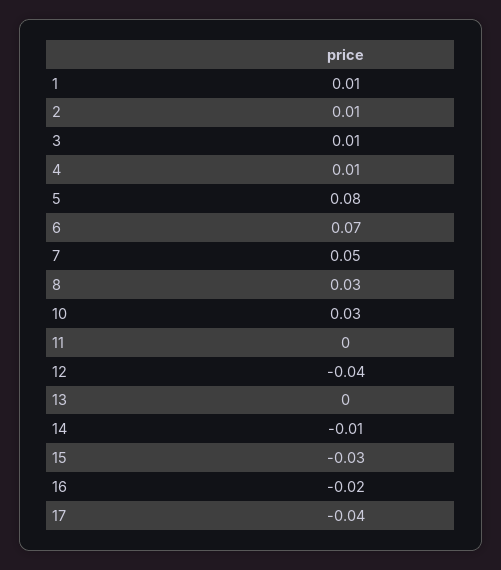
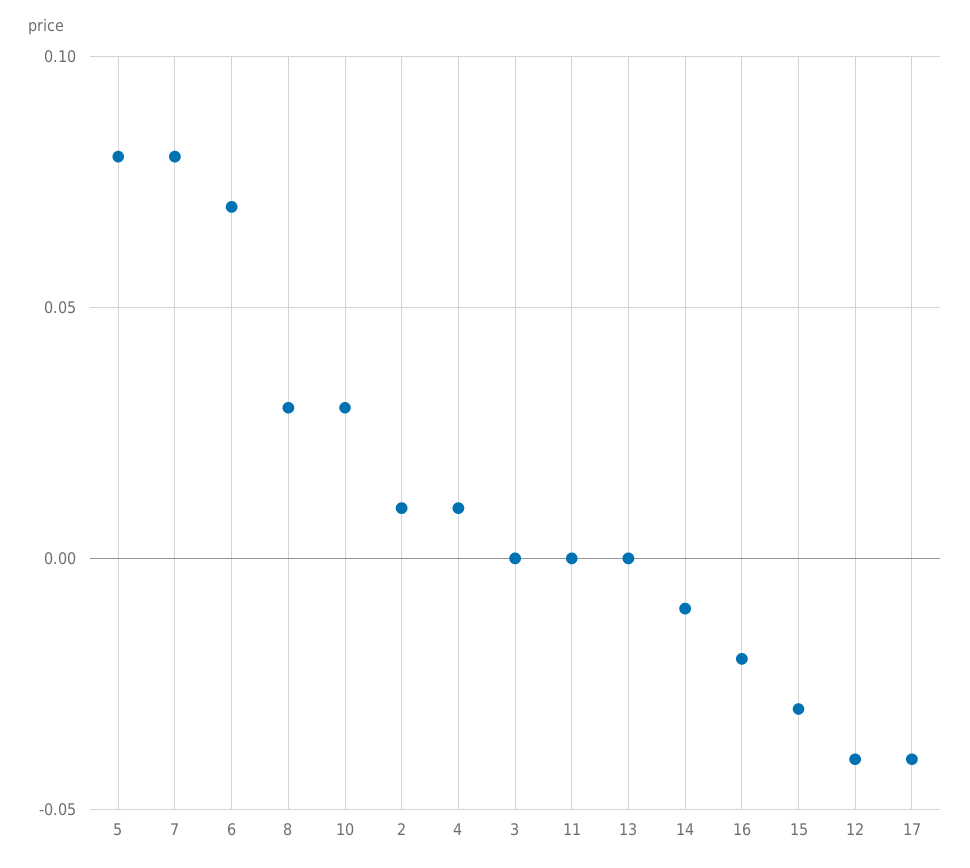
  {
-   "1": 0.01,
    "2": 0.01,
-   "3": 0.01,
+   "3": 0,
    "4": 0.01,
    "5": 0.08,
    "6": 0.07,
-   "7": 0.05,
+   "7": 0.08,
    "8": 0.03,
    "10": 0.03,
    "11": 0,
    "12": -0.04,
    "13": 0,
    "14": -0.01,
    "15": -0.03,
    "16": -0.02,
    "17": -0.04
  }

